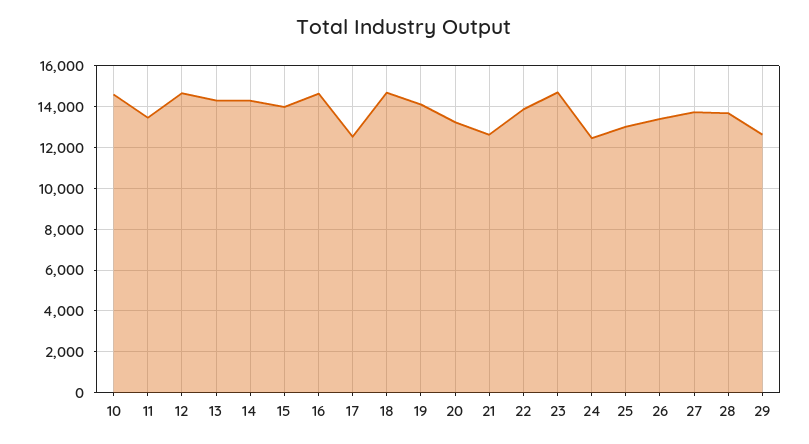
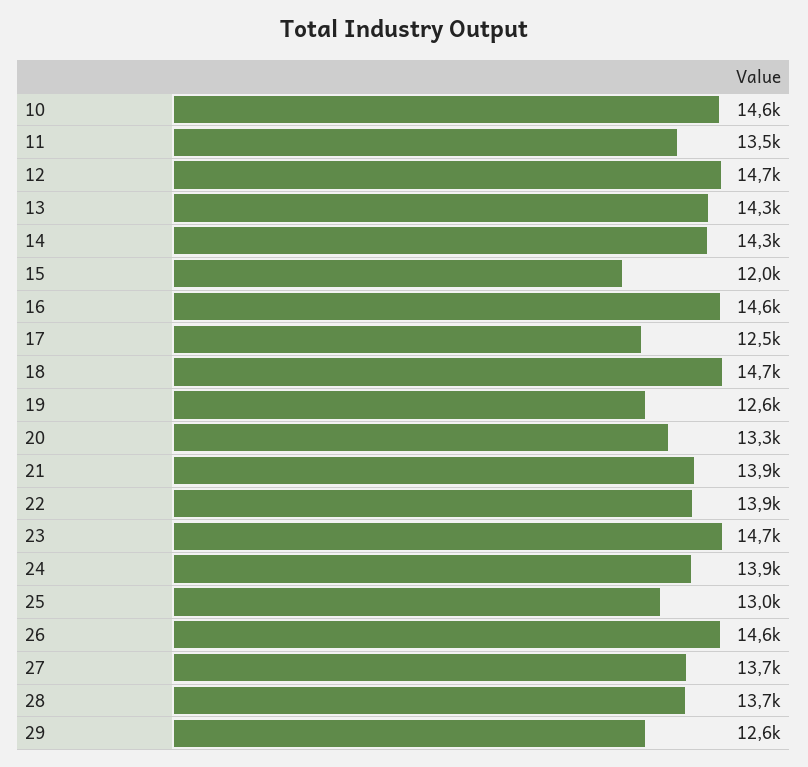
  {
    "10": 14600,
    "11": 13500,
    "12": 14700,
    "13": 14300,
    "14": 14300,
-   "15": 14000,
+   "15": 12000,
    "16": 14600,
    "17": 12500,
    "18": 14700,
-   "19": 14000,
+   "19": 12600,
    "20": 13300,
-   "21": 12500,
+   "21": 13900,
    "22": 13900,
    "23": 14700,
-   "24": 12500,
+   "24": 13900,
    "25": 13000,
-   "26": 13500,
+   "26": 14600,
    "27": 13700,
    "28": 13700,
    "29": 12600
  }

